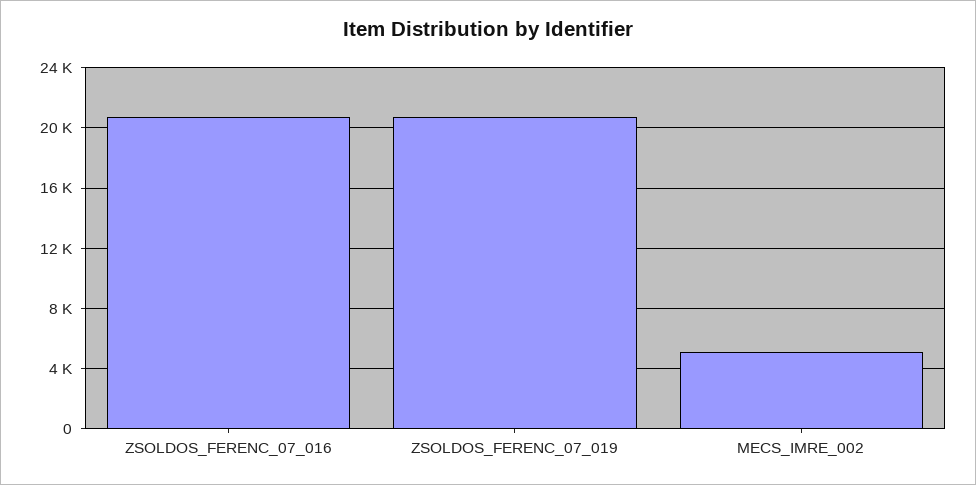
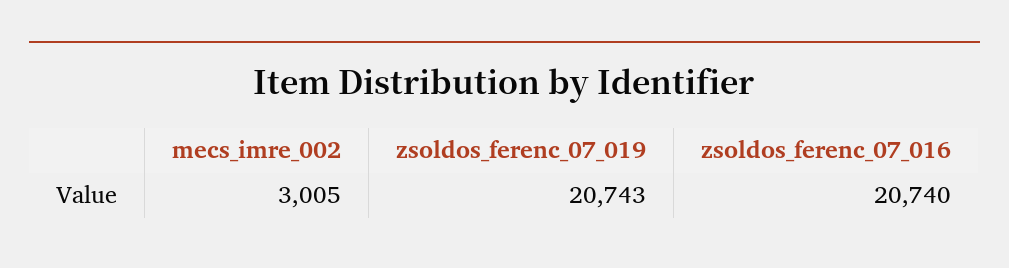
  {
    "ZSOLDOS_FERENC_07_016": 20740,
    "ZSOLDOS_FERENC_07_019": 20743,
-   "MECS_IMRE_002": 5000
+   "MECS_IMRE_002": 3005
  }

